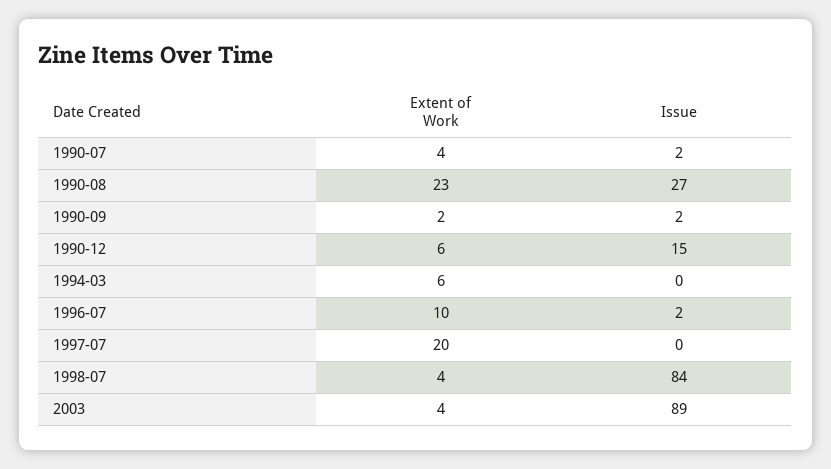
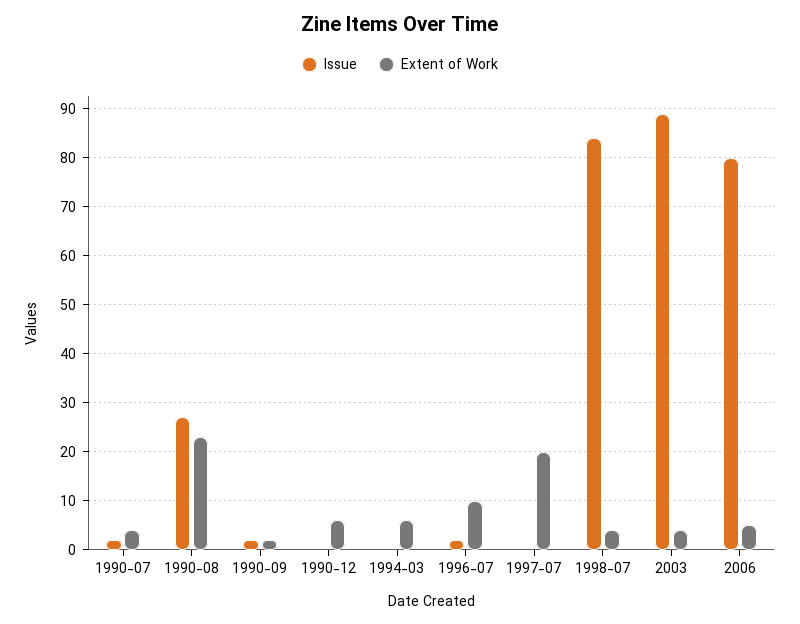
  {
    "Extent of Work": {
      "1990-07": 4,
      "1990-08": 23,
      "1990-09": 2,
      "1990-12": 6,
      "1994-03": 6,
      "1996-07": 10,
      "1997-07": 20,
      "1998-07": 4,
-     "2003": 4
+     "2003": 4,
+     "2006": 5
    },
    "Issue": {
      "1990-07": 2,
      "1990-08": 27,
      "1990-09": 2,
-     "1990-12": 15,
+     "1990-12": 0,
      "1994-03": 0,
      "1996-07": 2,
      "1997-07": 0,
      "1998-07": 84,
-     "2003": 89
+     "2003": 89,
+     "2006": 80
    }
  }

